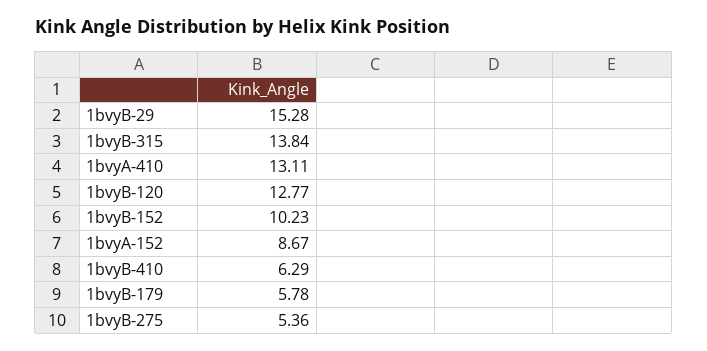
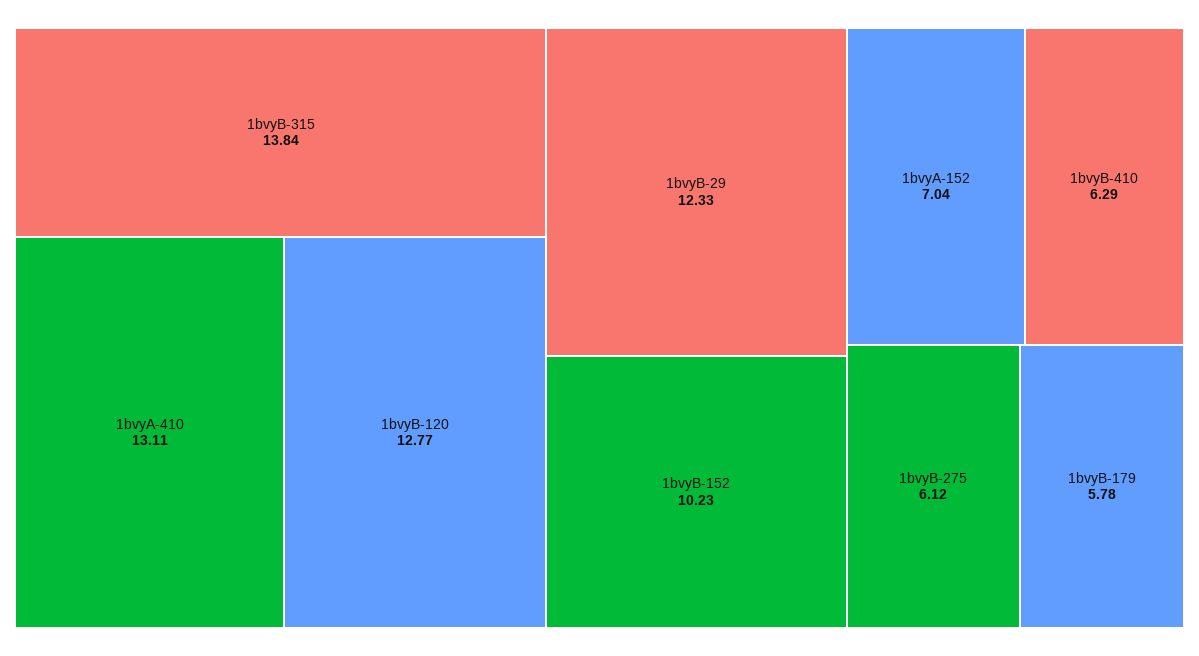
  {
-   "1bvyB-29": 15.28,
+   "1bvyB-29": 12.33,
    "1bvyB-315": 13.84,
    "1bvyA-410": 13.11,
    "1bvyB-120": 12.77,
    "1bvyB-152": 10.23,
-   "1bvyA-152": 8.67,
+   "1bvyA-152": 7.04,
    "1bvyB-410": 6.29,
    "1bvyB-179": 5.78,
-   "1bvyB-275": 5.36
+   "1bvyB-275": 6.12
  }

